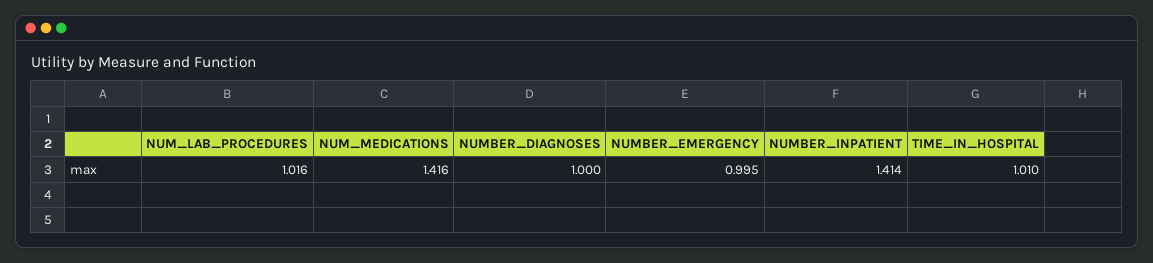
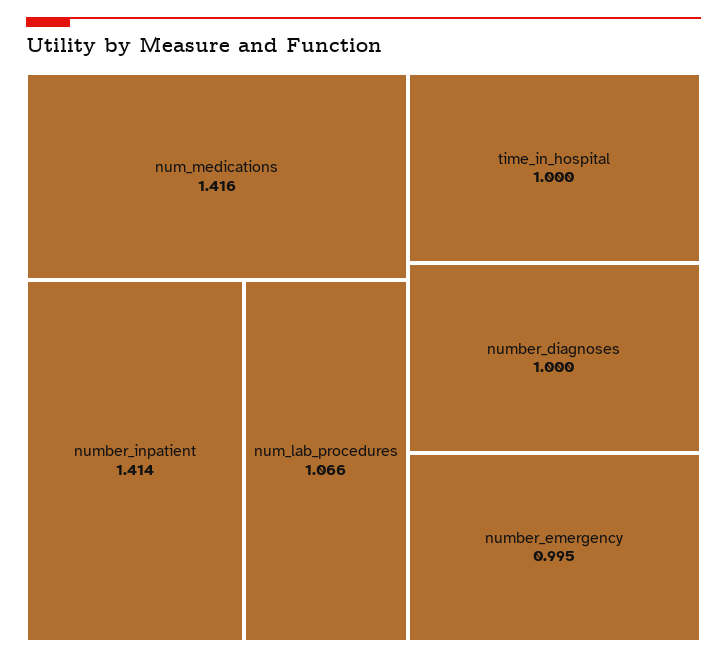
  {
-   "NUM_LAB_PROCEDURES": 1.016,
+   "NUM_LAB_PROCEDURES": 1.066,
    "NUM_MEDICATIONS": 1.416,
    "NUMBER_DIAGNOSES": 1,
    "NUMBER_EMERGENCY": 0.995,
    "NUMBER_INPATIENT": 1.414,
-   "TIME_IN_HOSPITAL": 1.01
+   "TIME_IN_HOSPITAL": 1
  }

